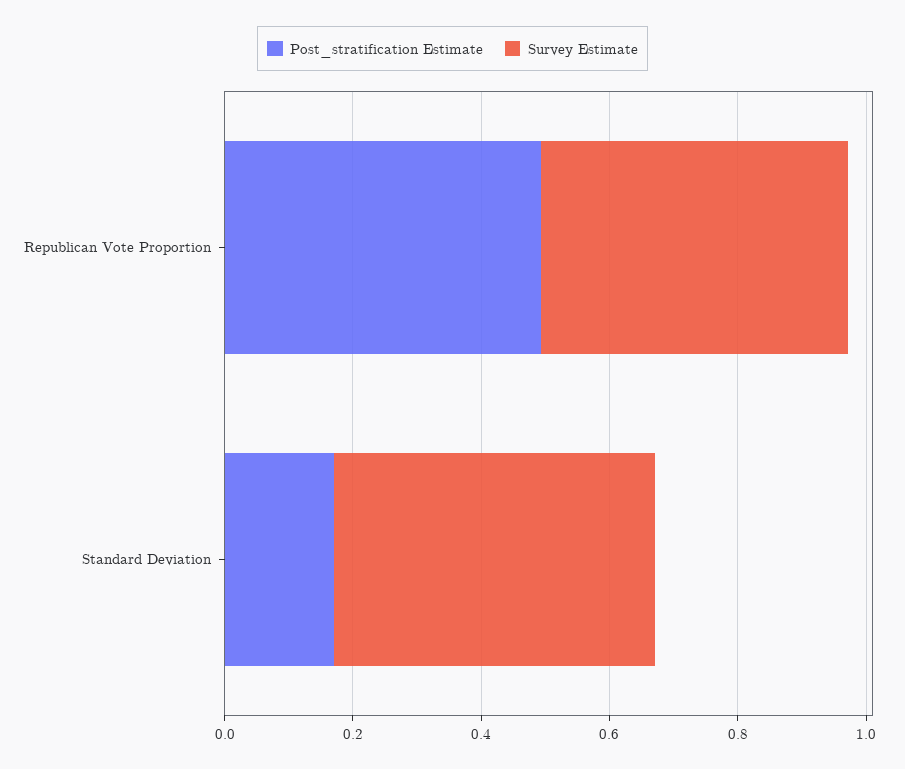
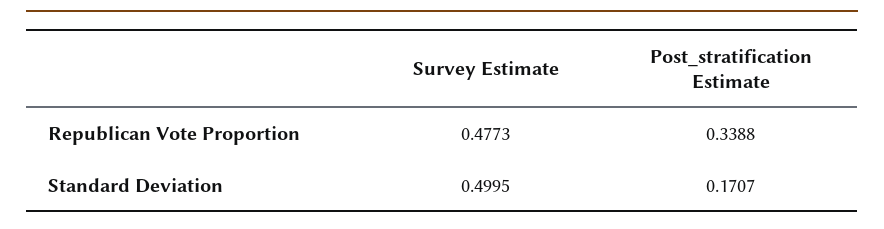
  {
    "Post_stratification Estimate": {
-     "Republican Vote Proportion": 0.5,
+     "Republican Vote Proportion": 0.3388,
      "Standard Deviation": 0.1707
    },
    "Survey Estimate": {
      "Republican Vote Proportion": 0.4773,
      "Standard Deviation": 0.4995
    }
  }

